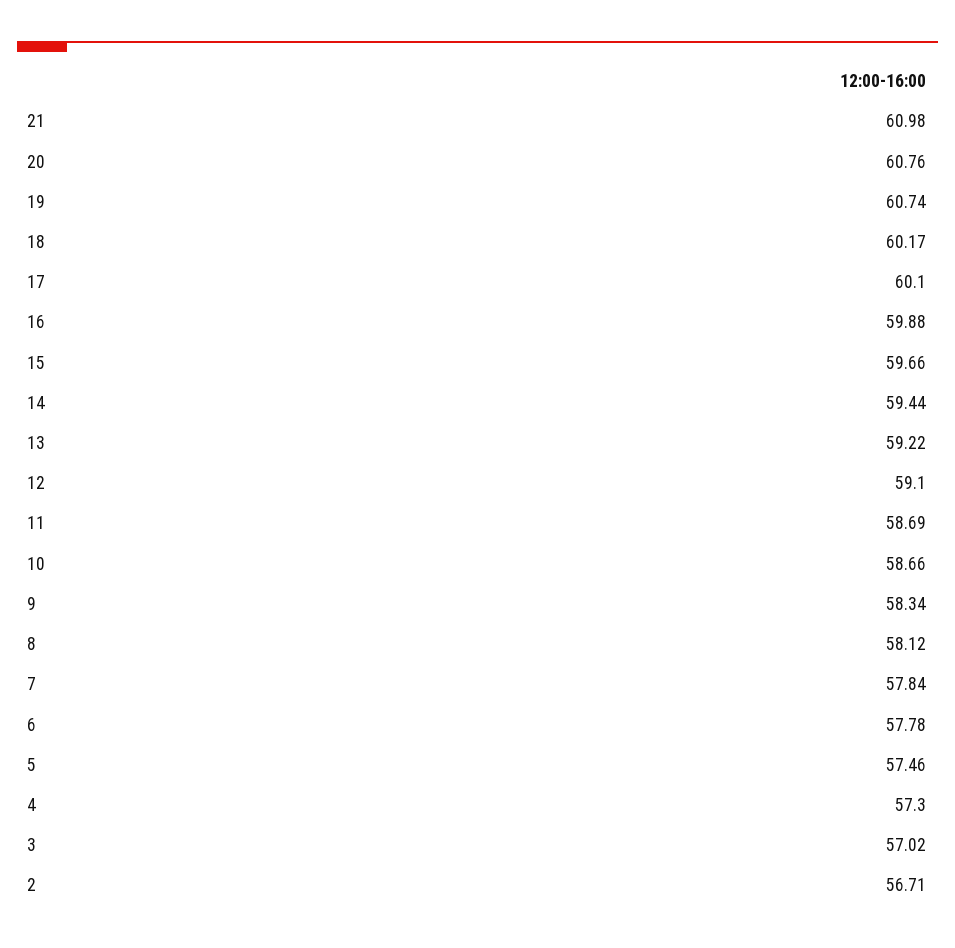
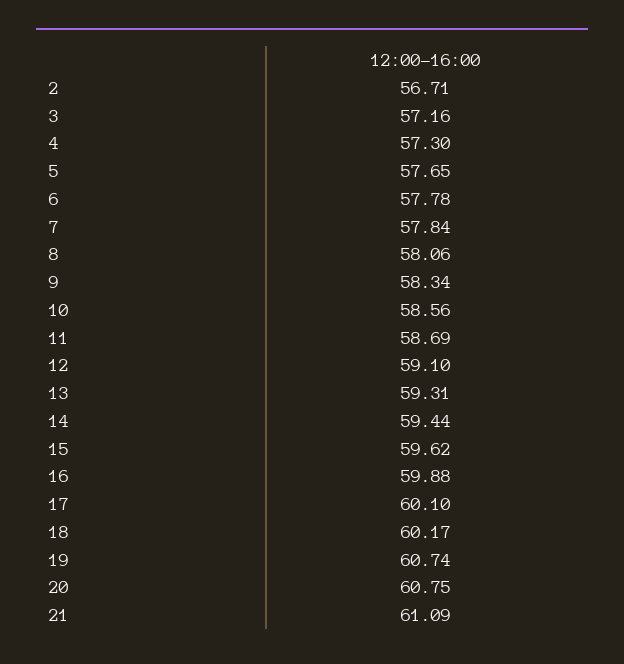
  {
-   "21": 60.98,
+   "21": 61.09,
-   "20": 60.76,
+   "20": 60.75,
    "19": 60.74,
    "18": 60.17,
    "17": 60.1,
    "16": 59.88,
-   "15": 59.66,
+   "15": 59.62,
    "14": 59.44,
-   "13": 59.22,
+   "13": 59.31,
    "12": 59.1,
    "11": 58.69,
-   "10": 58.66,
+   "10": 58.56,
    "9": 58.34,
-   "8": 58.12,
+   "8": 58.06,
    "7": 57.84,
    "6": 57.78,
-   "5": 57.46,
+   "5": 57.65,
    "4": 57.3,
-   "3": 57.02,
+   "3": 57.16,
    "2": 56.71
  }

